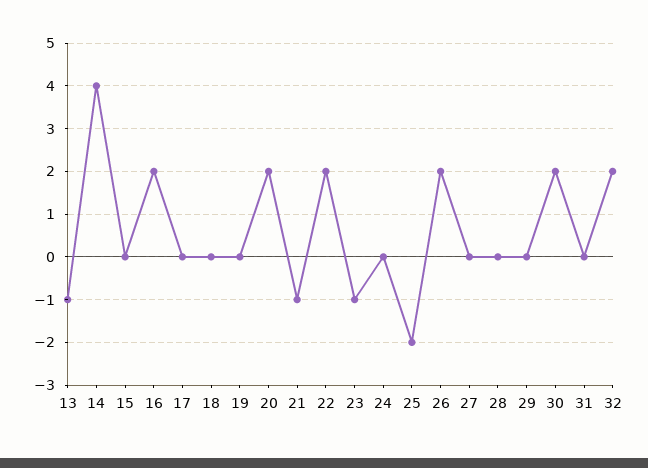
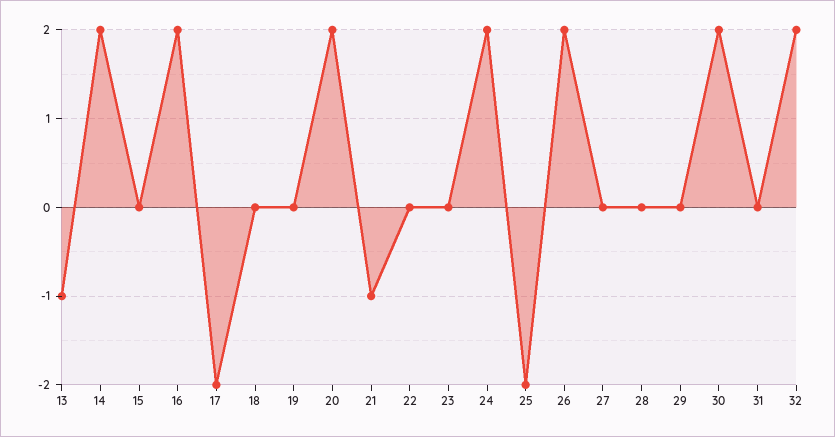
  {
    "13": -1,
-   "14": 4,
+   "14": 2,
    "15": 0,
    "16": 2,
-   "17": 0,
+   "17": -2,
    "18": 0,
    "19": 0,
    "20": 2,
    "21": -1,
-   "22": 2,
+   "22": 0,
-   "23": -1,
+   "23": 0,
-   "24": 0,
+   "24": 2,
    "25": -2,
    "26": 2,
    "27": 0,
    "28": 0,
    "29": 0,
    "30": 2,
    "31": 0,
    "32": 2
  }

